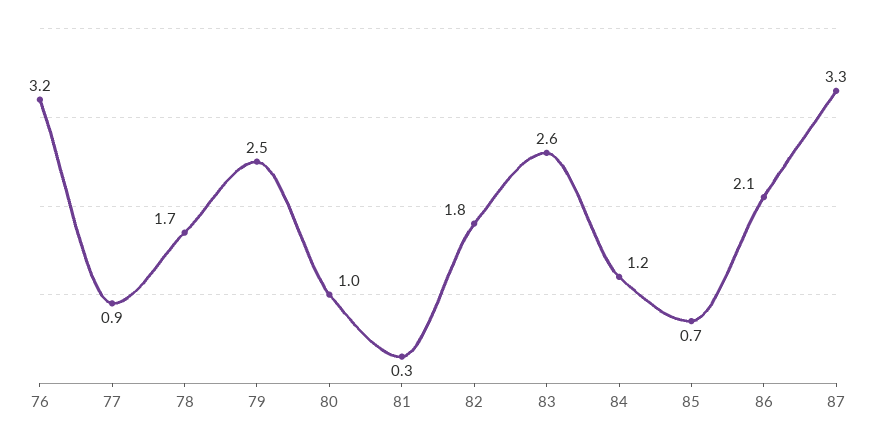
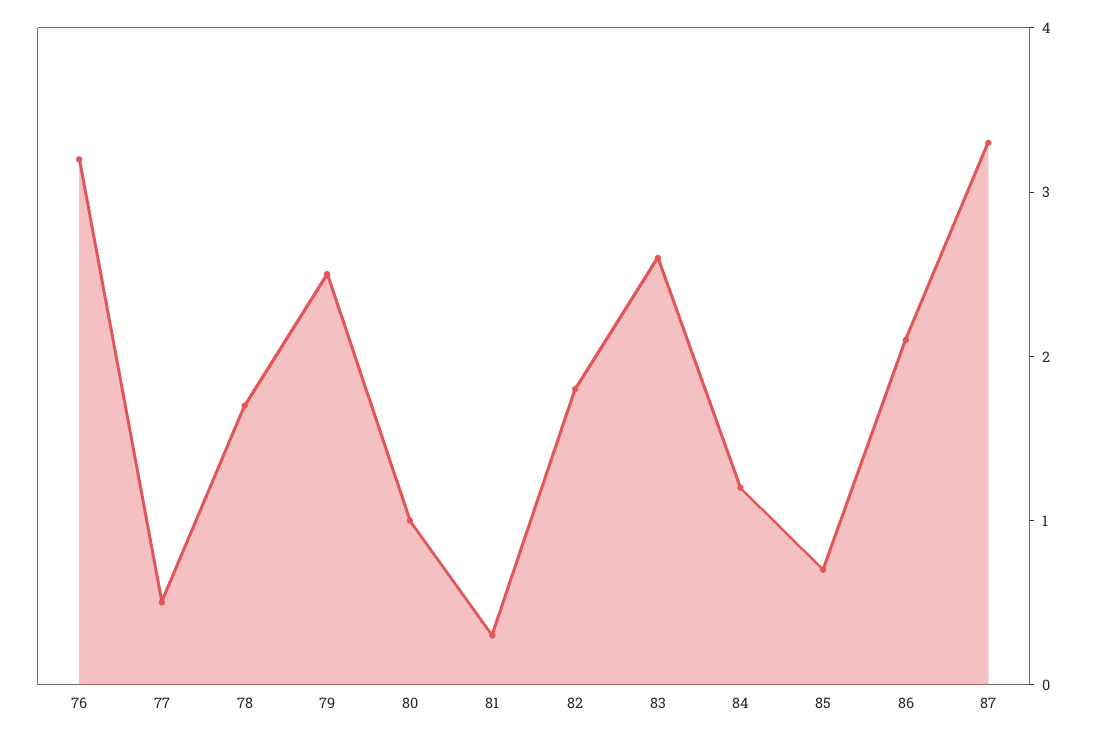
  {
    "76": 3.2,
-   "77": 0.9,
+   "77": 0.5,
    "78": 1.7,
    "79": 2.5,
    "80": 1,
    "81": 0.3,
    "82": 1.8,
    "83": 2.6,
    "84": 1.2,
    "85": 0.7,
    "86": 2.1,
    "87": 3.3
  }

